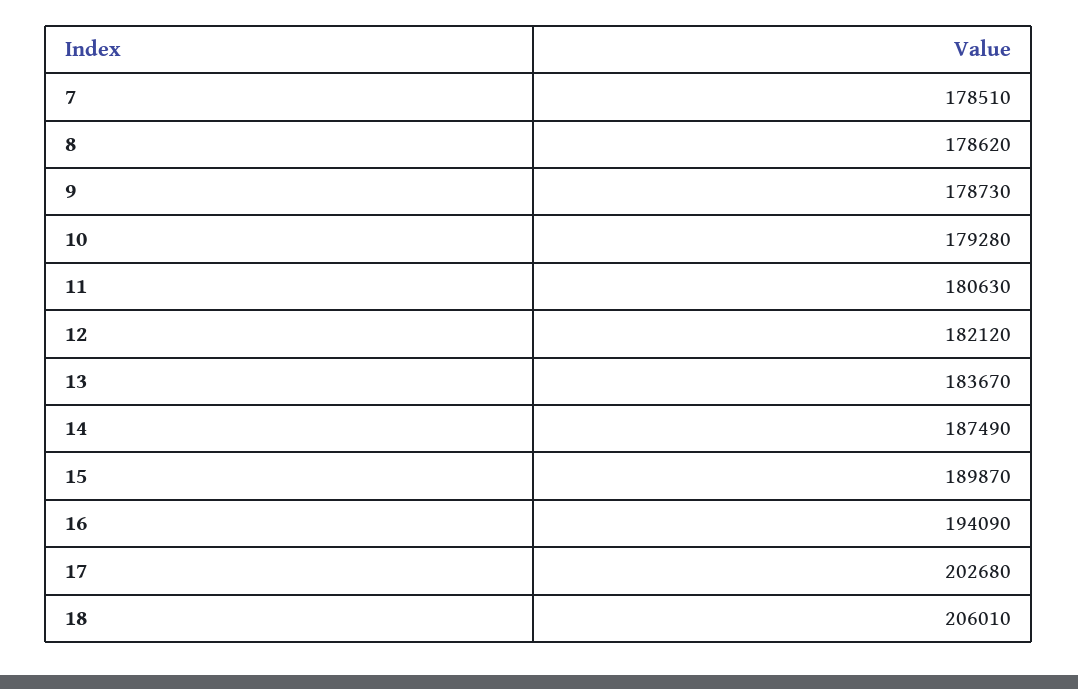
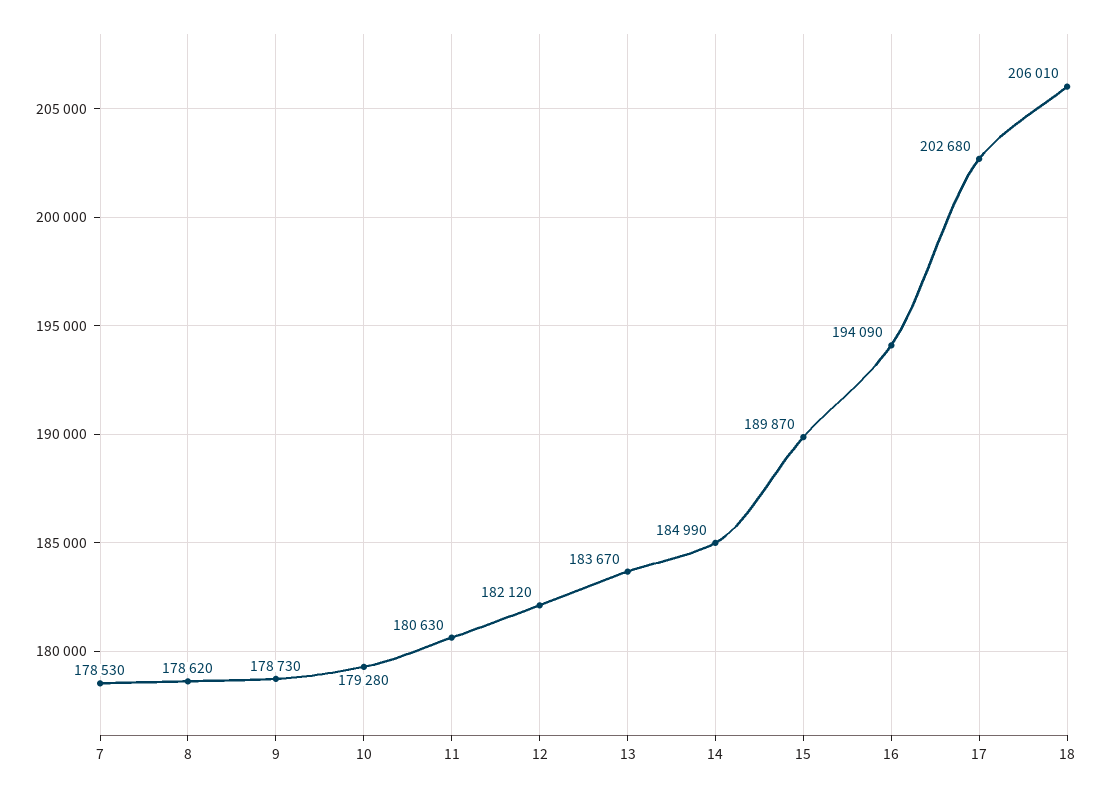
  {
-   "7": 178510,
+   "7": 178530,
    "8": 178620,
    "9": 178730,
    "10": 179280,
    "11": 180630,
    "12": 182120,
    "13": 183670,
-   "14": 187490,
+   "14": 184990,
    "15": 189870,
    "16": 194090,
    "17": 202680,
    "18": 206010
  }

